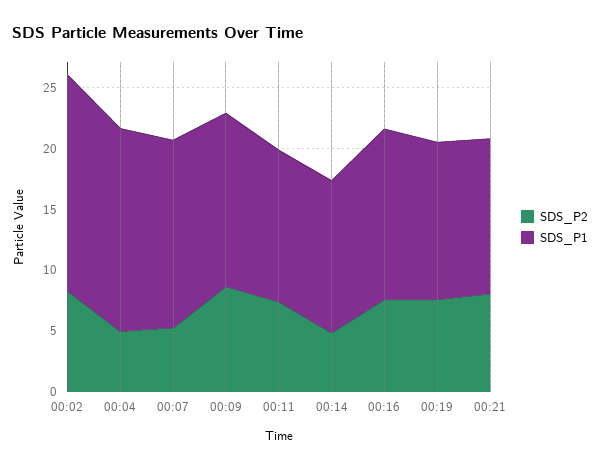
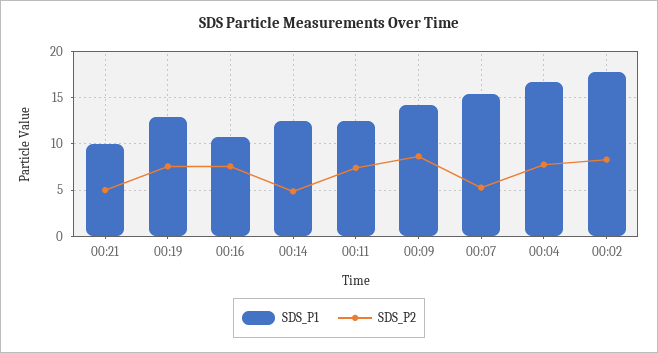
  {
    "SDS_P2": {
      "00:02": 8,
-     "00:04": 5,
+     "00:04": 8,
      "00:07": 5,
      "00:09": 9,
      "00:11": 7,
      "00:14": 5,
      "00:16": 8,
      "00:19": 8,
-     "00:21": 8
+     "00:21": 5
    },
    "SDS_P1": {
      "00:02": 18,
      "00:04": 17,
      "00:07": 15,
      "00:09": 14,
      "00:11": 12,
      "00:14": 13,
-     "00:16": 14,
+     "00:16": 11,
      "00:19": 13,
-     "00:21": 13
+     "00:21": 10
    }
  }

